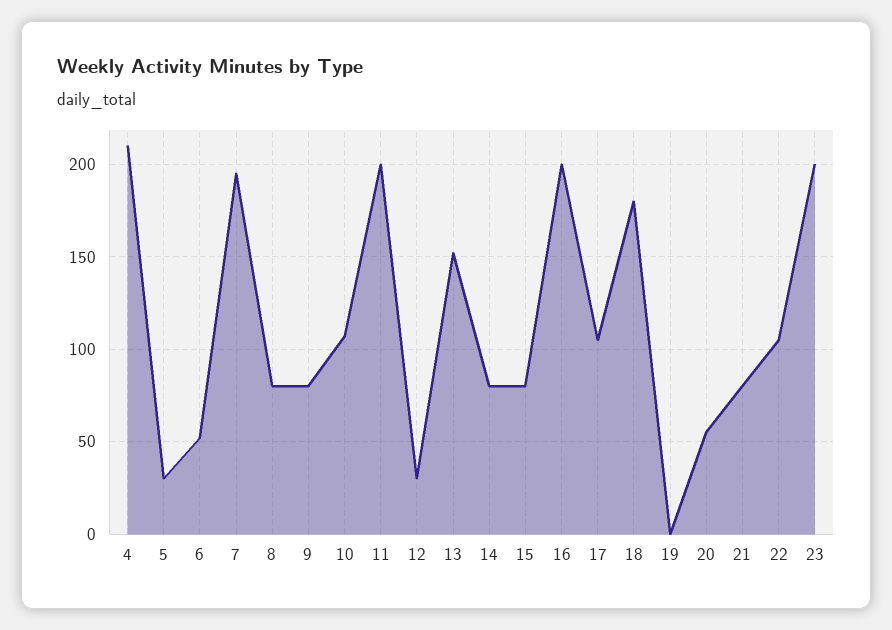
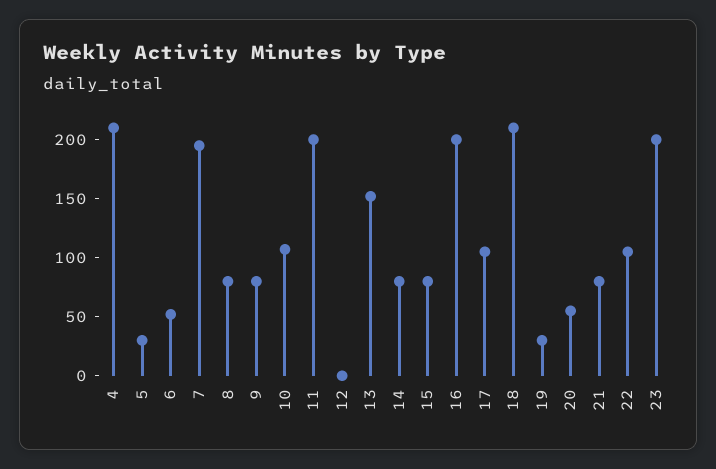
  {
    "4": 210,
    "5": 30,
    "6": 50,
    "7": 195,
    "8": 80,
    "9": 80,
    "10": 105,
    "11": 200,
-   "12": 30,
+   "12": 0,
    "13": 150,
    "14": 80,
    "15": 80,
    "16": 200,
    "17": 105,
-   "18": 180,
+   "18": 210,
-   "19": 0,
+   "19": 30,
    "20": 55,
    "21": 80,
    "22": 105,
    "23": 200
  }

